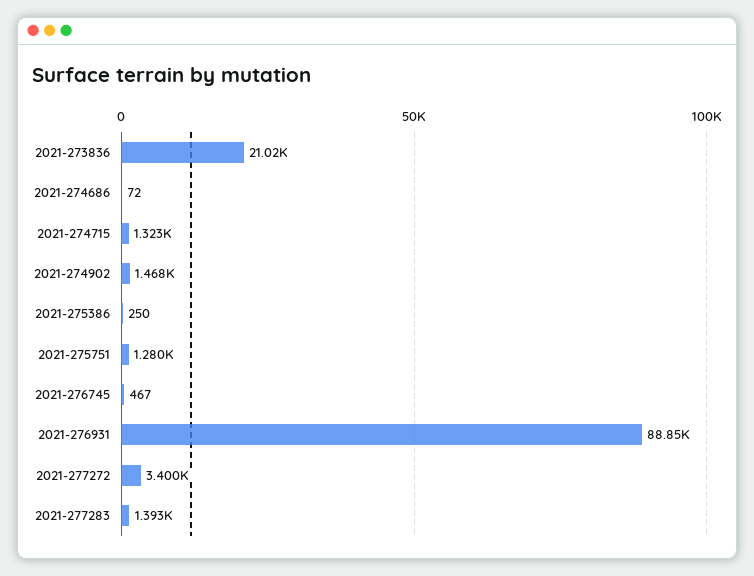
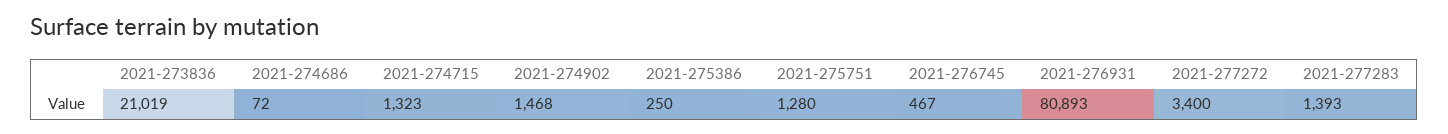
  {
    "2021-273836": 21019,
    "2021-274686": 72,
    "2021-274715": 1323,
    "2021-274902": 1468,
    "2021-275386": 250,
    "2021-275751": 1280,
    "2021-276745": 467,
-   "2021-276931": 88850,
+   "2021-276931": 80893,
    "2021-277272": 3400,
    "2021-277283": 1393
  }

